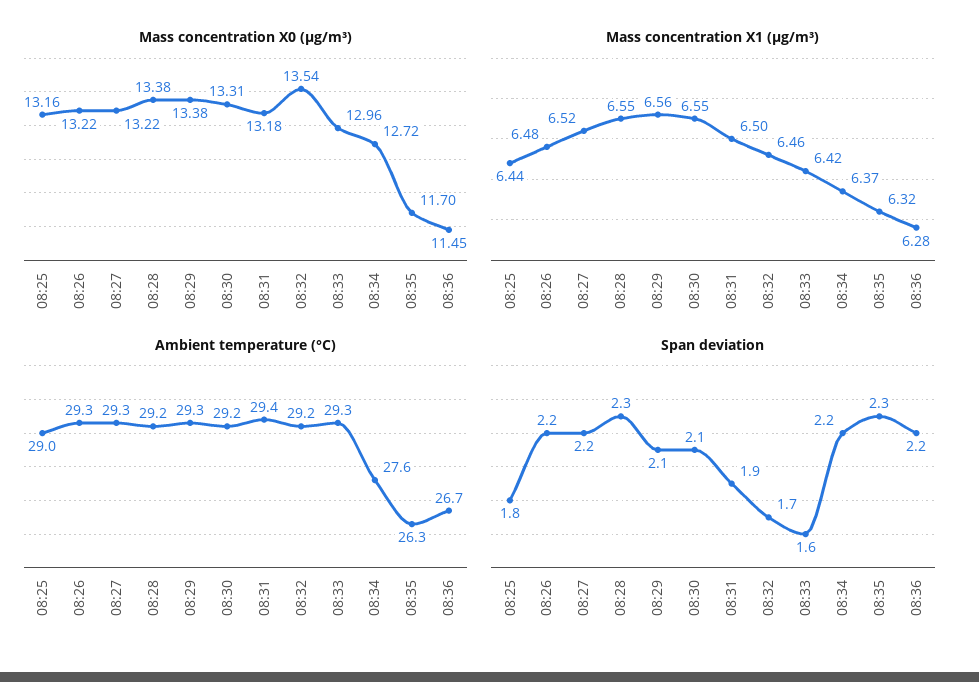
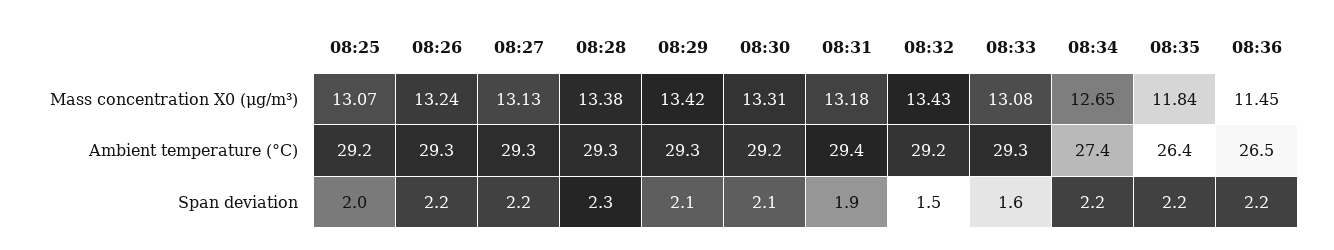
  {
    "Mass concentration X0 (μg/m³)": {
-     "08:25": 13.16,
+     "08:25": 13.07,
-     "08:26": 13.22,
+     "08:26": 13.24,
-     "08:27": 13.22,
+     "08:27": 13.13,
      "08:28": 13.38,
-     "08:29": 13.38,
+     "08:29": 13.42,
      "08:30": 13.31,
      "08:31": 13.18,
-     "08:32": 13.54,
+     "08:32": 13.43,
-     "08:33": 12.96,
+     "08:33": 13.08,
-     "08:34": 12.72,
+     "08:34": 12.65,
-     "08:35": 11.7,
+     "08:35": 11.84,
      "08:36": 11.45
    },
-   "Mass concentration X1 (μg/m³)": {
-     "08:25": 6.44,
-     "08:26": 6.48,
-     "08:27": 6.52,
-     "08:28": 6.55,
-     "08:29": 6.56,
-     "08:30": 6.55,
-     "08:31": 6.5,
-     "08:32": 6.46,
-     "08:33": 6.42,
-     "08:34": 6.37,
-     "08:35": 6.32,
-     "08:36": 6.28
-   },
    "Ambient temperature (°C)": {
-     "08:25": 29,
+     "08:25": 29.2,
      "08:26": 29.3,
      "08:27": 29.3,
-     "08:28": 29.2,
+     "08:28": 29.3,
      "08:29": 29.3,
      "08:30": 29.2,
      "08:31": 29.4,
      "08:32": 29.2,
      "08:33": 29.3,
-     "08:34": 27.6,
+     "08:34": 27.4,
-     "08:35": 26.3,
+     "08:35": 26.4,
-     "08:36": 26.7
+     "08:36": 26.5
    },
    "Span deviation": {
-     "08:25": 1.8,
+     "08:25": 2,
      "08:26": 2.2,
      "08:27": 2.2,
      "08:28": 2.3,
      "08:29": 2.1,
      "08:30": 2.1,
      "08:31": 1.9,
-     "08:32": 1.7,
+     "08:32": 1.5,
      "08:33": 1.6,
      "08:34": 2.2,
-     "08:35": 2.3,
+     "08:35": 2.2,
      "08:36": 2.2
    }
  }

